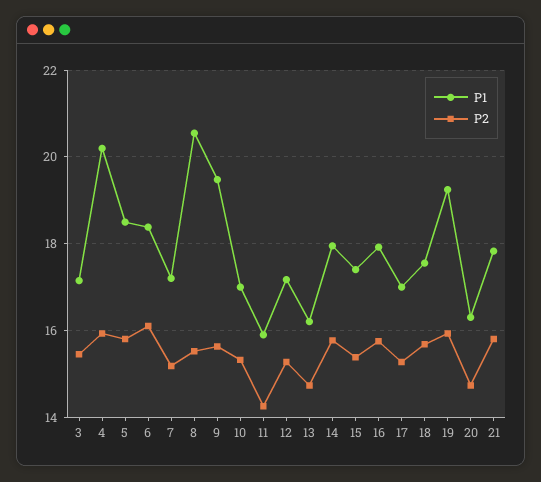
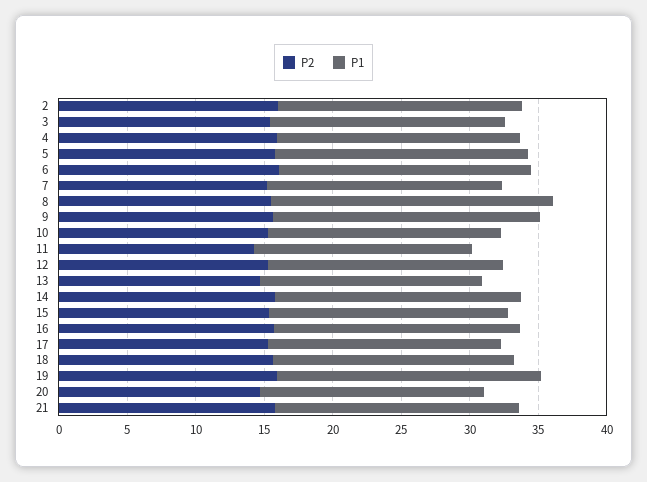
  {
    "P1": {
      "3": 17.2,
-     "4": 20.2,
+     "4": 18,
      "5": 18.6,
      "6": 18.4,
      "7": 17.2,
      "8": 20.6,
      "9": 19.4,
      "10": 17,
      "11": 16,
      "12": 17.2,
      "13": 16.2,
      "14": 18,
      "15": 17.4,
      "16": 18,
      "17": 17,
      "18": 17.6,
      "19": 19.2,
      "20": 16.4,
-     "21": 17.8
+     "21": 17.8,
+     "2": 18
    },
    "P2": {
      "3": 15.4,
      "4": 16,
      "5": 15.8,
      "6": 16.2,
      "7": 15.2,
      "8": 15.6,
      "9": 15.6,
      "10": 15.4,
      "11": 14.2,
      "12": 15.2,
      "13": 14.8,
      "14": 15.8,
      "15": 15.4,
      "16": 15.8,
      "17": 15.2,
      "18": 15.6,
      "19": 16,
      "20": 14.8,
-     "21": 15.8
+     "21": 15.8,
+     "2": 16
    }
  }

